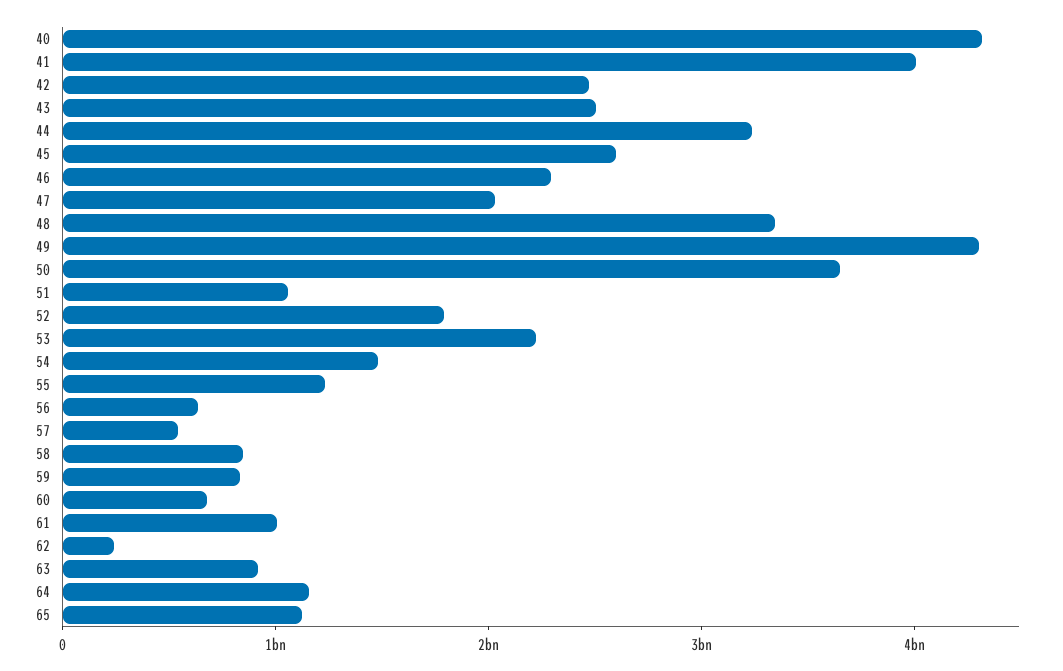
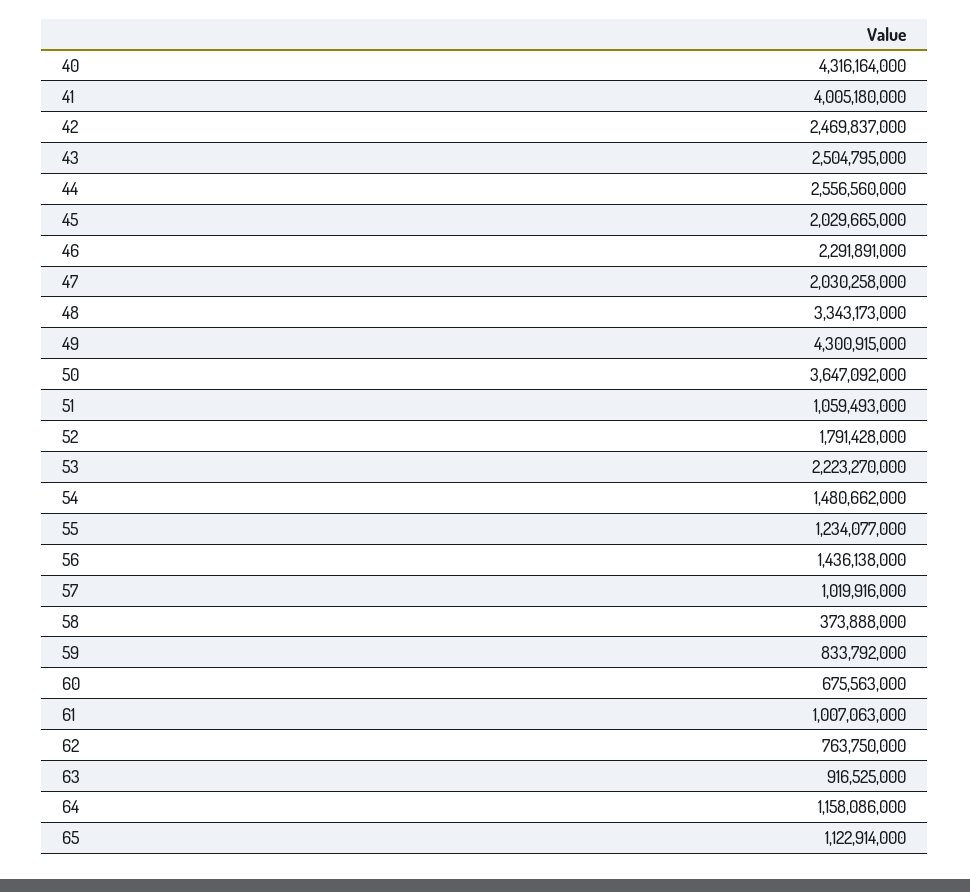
  {
    "40": 4316164000,
    "41": 4005180000,
    "42": 2469837000,
    "43": 2504795000,
-   "44": 3200000000,
+   "44": 2556560000,
-   "45": 2600000000,
+   "45": 2029665000,
    "46": 2291891000,
    "47": 2030258000,
    "48": 3343173000,
    "49": 4300915000,
    "50": 3647092000,
    "51": 1059493000,
    "52": 1791428000,
    "53": 2223270000,
    "54": 1480662000,
    "55": 1234077000,
-   "56": 600000000,
+   "56": 1436138000,
-   "57": 600000000,
+   "57": 1019916000,
-   "58": 800000000,
+   "58": 373888000,
    "59": 833792000,
    "60": 675563000,
    "61": 1007063000,
-   "62": 200000000,
+   "62": 763750000,
    "63": 916525000,
    "64": 1158086000,
    "65": 1122914000
  }

